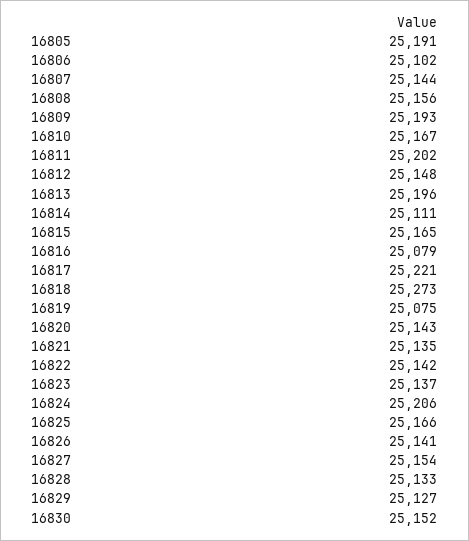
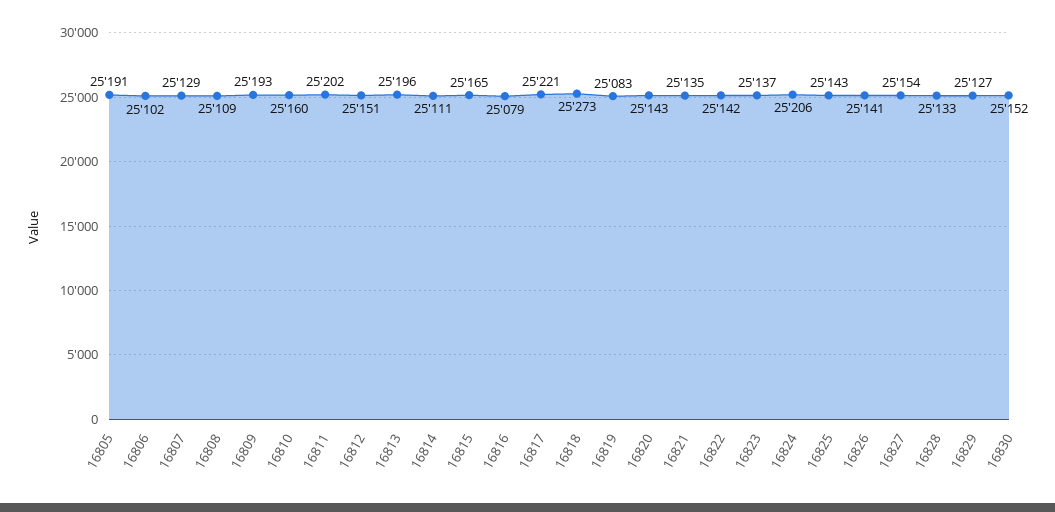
  {
    "16805": 25191,
    "16806": 25102,
-   "16807": 25144,
+   "16807": 25129,
-   "16808": 25156,
+   "16808": 25109,
    "16809": 25193,
-   "16810": 25167,
+   "16810": 25160,
    "16811": 25202,
-   "16812": 25148,
+   "16812": 25151,
    "16813": 25196,
    "16814": 25111,
    "16815": 25165,
    "16816": 25079,
    "16817": 25221,
    "16818": 25273,
-   "16819": 25075,
+   "16819": 25083,
    "16820": 25143,
    "16821": 25135,
    "16822": 25142,
    "16823": 25137,
    "16824": 25206,
-   "16825": 25166,
+   "16825": 25143,
    "16826": 25141,
    "16827": 25154,
    "16828": 25133,
    "16829": 25127,
    "16830": 25152
  }

